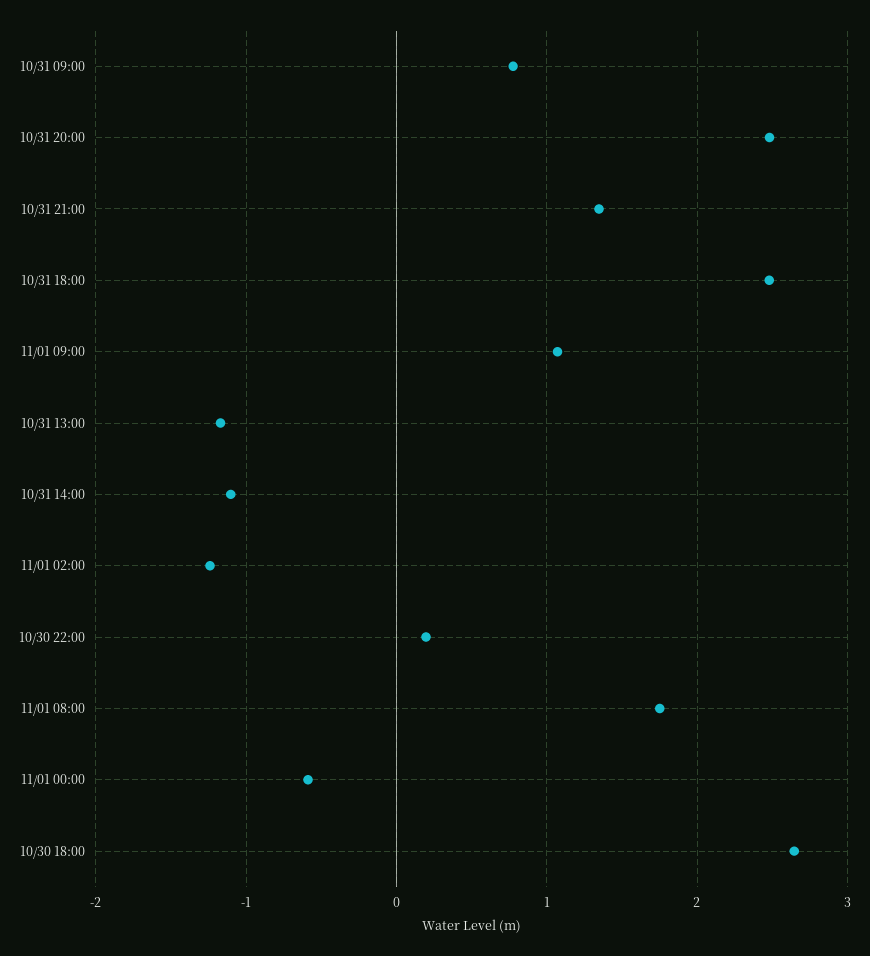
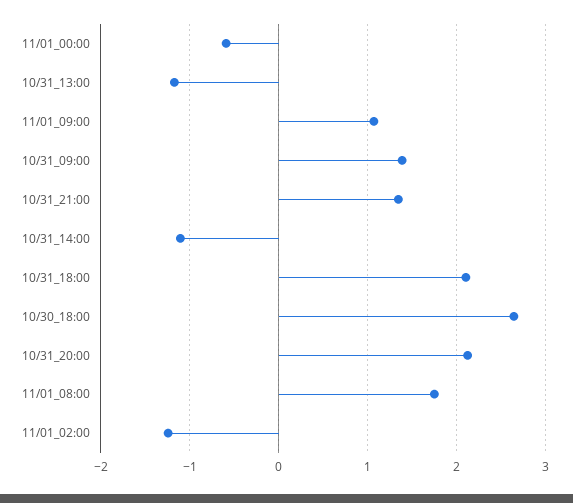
  {
-   "10/31 09:00": 0.8,
+   "10/31 09:00": 1.4,
-   "10/31 20:00": 2.5,
+   "10/31 20:00": 2.1,
    "10/31 21:00": 1.3,
-   "10/31 18:00": 2.5,
+   "10/31 18:00": 2.1,
    "11/01 09:00": 1.1,
    "10/31 13:00": -1.2,
    "10/31 14:00": -1.1,
    "11/01 02:00": -1.2,
-   "10/30 22:00": 0.2,
    "11/01 08:00": 1.8,
    "11/01 00:00": -0.6,
    "10/30 18:00": 2.6
  }

